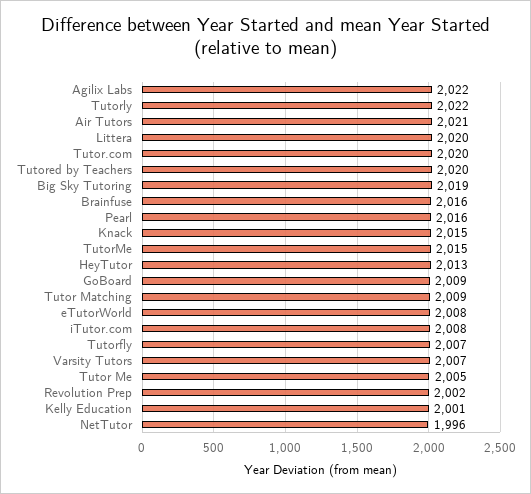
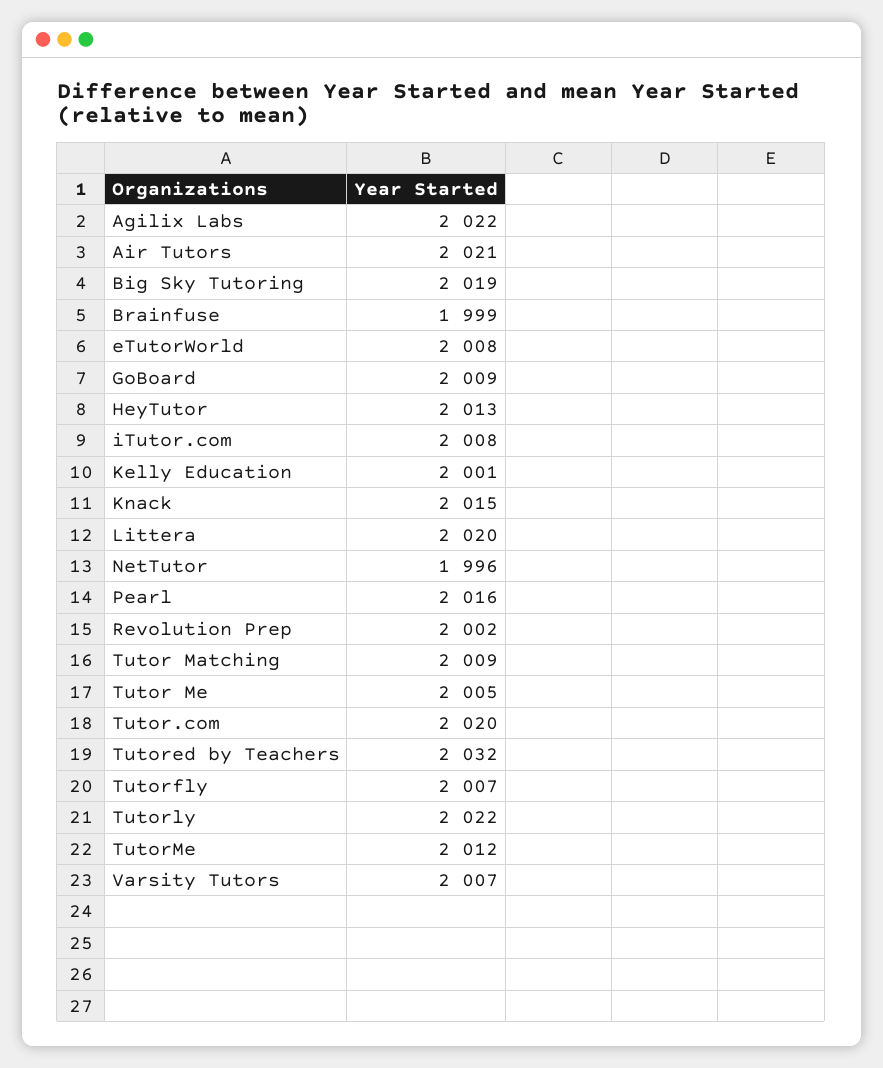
  {
    "Agilix Labs": 2022,
    "Tutorly": 2022,
    "Air Tutors": 2021,
    "Littera": 2020,
    "Tutor.com": 2020,
-   "Tutored by Teachers": 2020,
+   "Tutored by Teachers": 2032,
    "Big Sky Tutoring": 2019,
-   "Brainfuse": 2016,
+   "Brainfuse": 1999,
    "Pearl": 2016,
    "Knack": 2015,
-   "TutorMe": 2015,
+   "TutorMe": 2012,
    "HeyTutor": 2013,
    "GoBoard": 2009,
    "Tutor Matching": 2009,
    "eTutorWorld": 2008,
    "iTutor.com": 2008,
    "Tutorfly": 2007,
    "Varsity Tutors": 2007,
    "Tutor Me": 2005,
    "Revolution Prep": 2002,
    "Kelly Education": 2001,
    "NetTutor": 1996
  }

